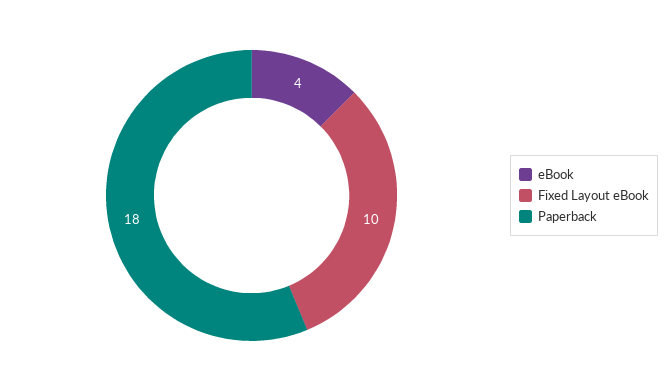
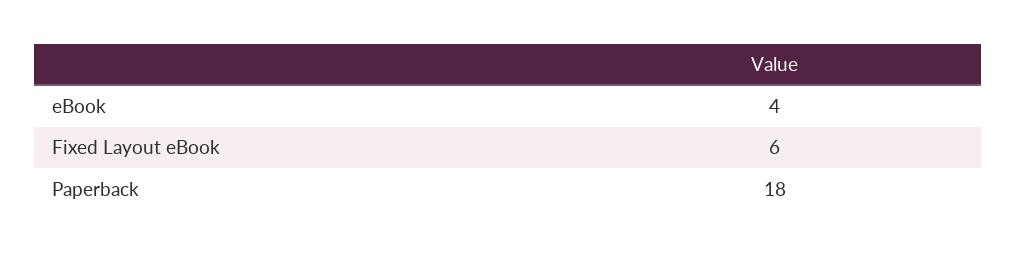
  {
    "eBook": 4,
-   "Fixed Layout eBook": 10,
+   "Fixed Layout eBook": 6,
    "Paperback": 18
  }

